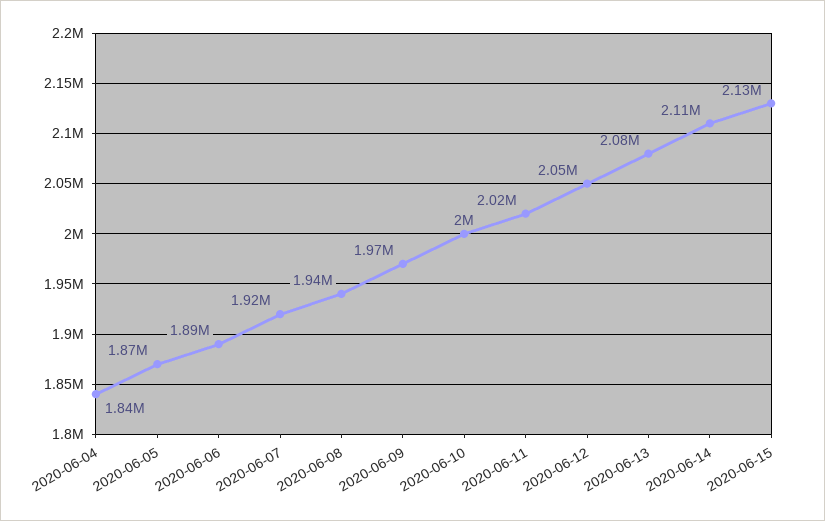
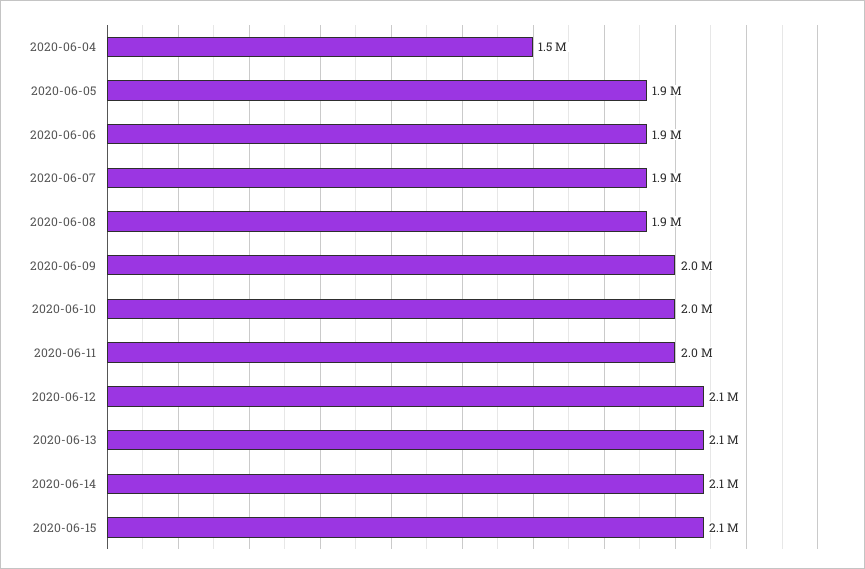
  {
-   "2020-06-04": 1840000,
+   "2020-06-04": 1500000,
    "2020-06-05": 1870000,
    "2020-06-06": 1890000,
    "2020-06-07": 1920000,
    "2020-06-08": 1940000,
    "2020-06-09": 1970000,
    "2020-06-10": 2000000,
    "2020-06-11": 2020000,
    "2020-06-12": 2050000,
    "2020-06-13": 2080000,
    "2020-06-14": 2110000,
    "2020-06-15": 2130000
  }

